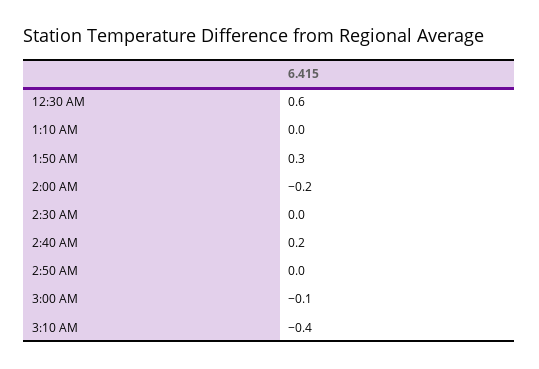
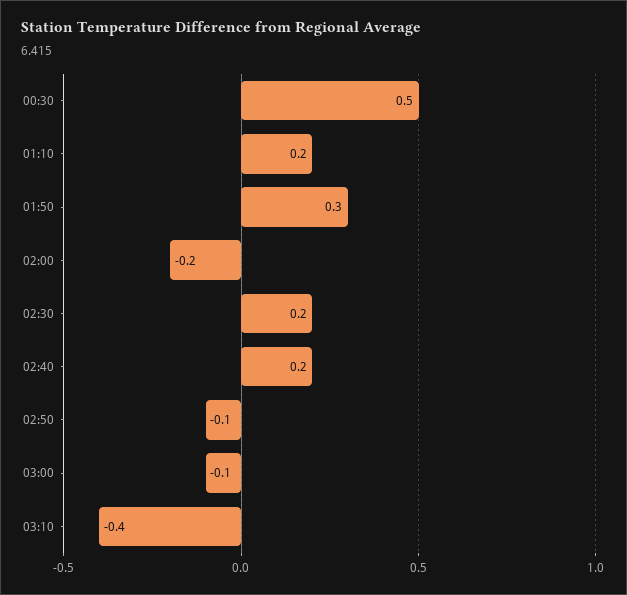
  {
-   "12:30 AM": 0.6,
+   "12:30 AM": 0.5,
-   "1:10 AM": 0,
+   "1:10 AM": 0.2,
    "1:50 AM": 0.3,
    "2:00 AM": -0.2,
-   "2:30 AM": 0,
+   "2:30 AM": 0.2,
    "2:40 AM": 0.2,
-   "2:50 AM": 0,
+   "2:50 AM": -0.1,
    "3:00 AM": -0.1,
    "3:10 AM": -0.4
  }

